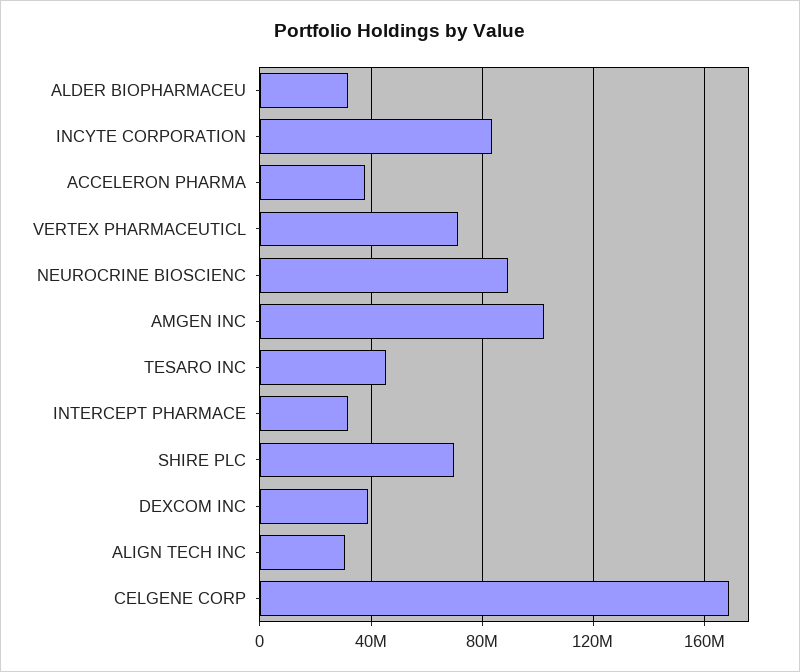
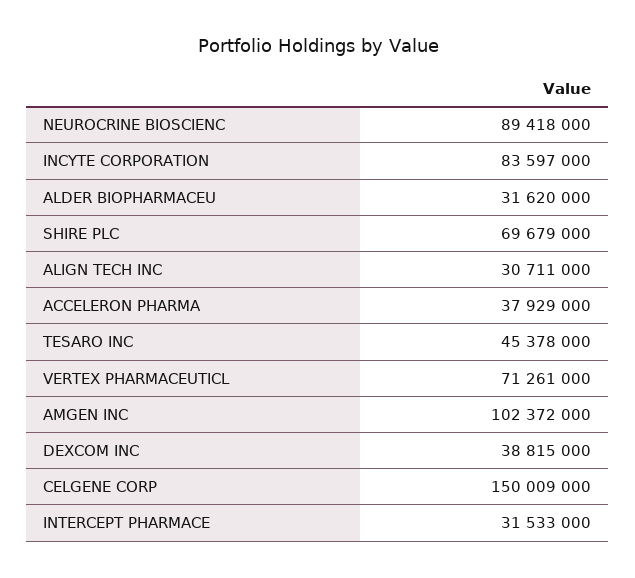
  {
    "ALDER BIOPHARMACEU": 31620000,
    "INCYTE CORPORATION": 83597000,
    "ACCELERON PHARMA": 37929000,
    "VERTEX PHARMACEUTICL": 71261000,
    "NEUROCRINE BIOSCIENC": 89418000,
    "AMGEN INC": 102372000,
    "TESARO INC": 45378000,
    "INTERCEPT PHARMACE": 31533000,
    "SHIRE PLC": 69679000,
    "DEXCOM INC": 38815000,
    "ALIGN TECH INC": 30711000,
-   "CELGENE CORP": 170000000
+   "CELGENE CORP": 150009000
  }

